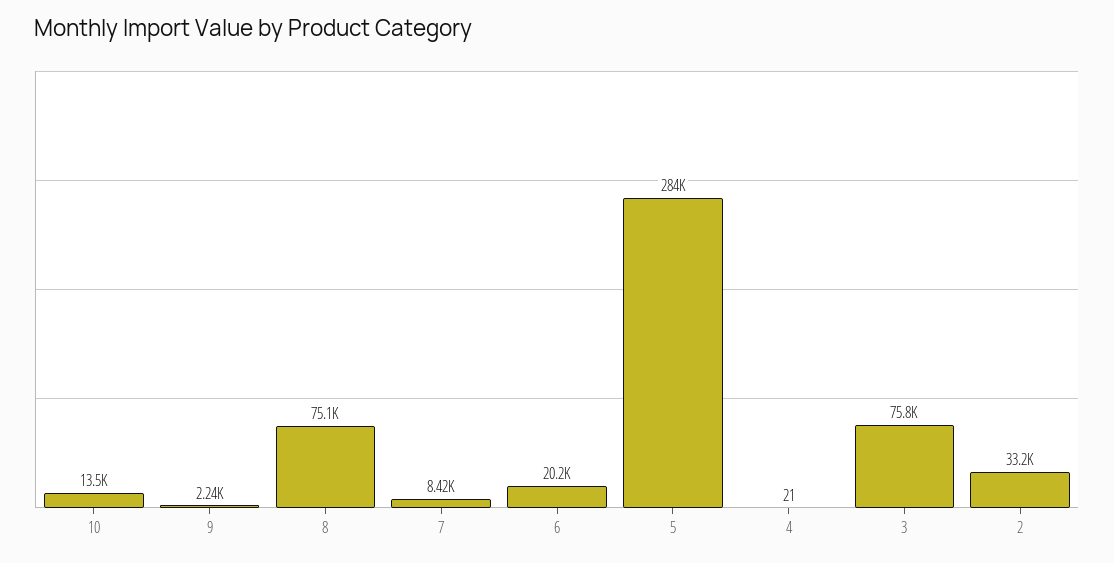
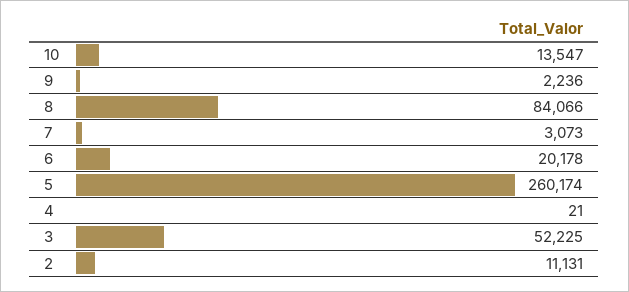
  {
    "10": 13547,
    "9": 2236,
-   "8": 75100,
+   "8": 84066,
-   "7": 8420,
+   "7": 3073,
    "6": 20178,
-   "5": 284000,
+   "5": 260174,
    "4": 21,
-   "3": 75800,
+   "3": 52225,
-   "2": 33200
+   "2": 11131
  }

